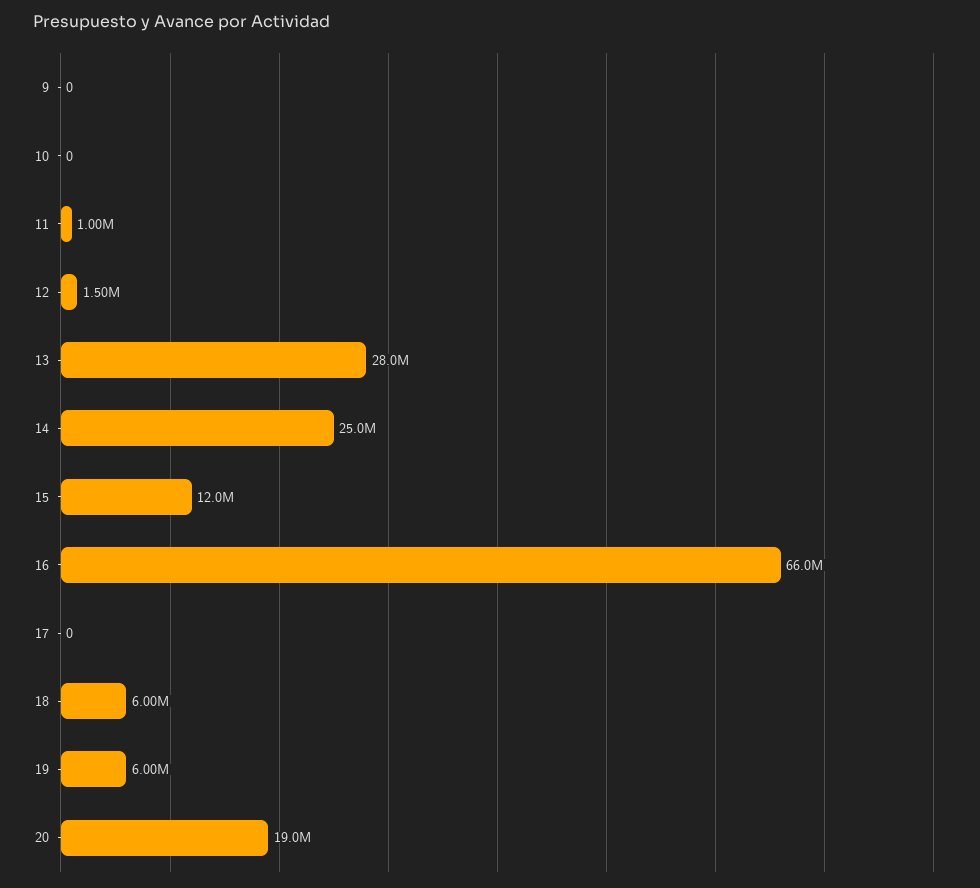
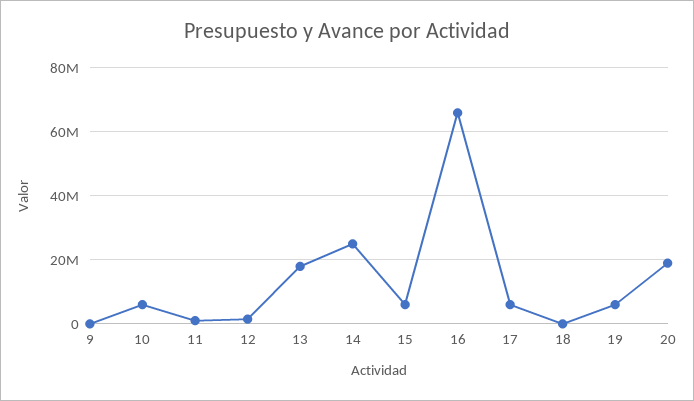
  {
    "9": 0,
-   "10": 0,
+   "10": 6000000,
    "11": 1000000,
    "12": 1500000,
-   "13": 28000000,
+   "13": 18000000,
    "14": 25000000,
-   "15": 12000000,
+   "15": 6000000,
    "16": 66000000,
-   "17": 0,
+   "17": 6000000,
-   "18": 6000000,
+   "18": 0,
    "19": 6000000,
    "20": 19000000
  }

